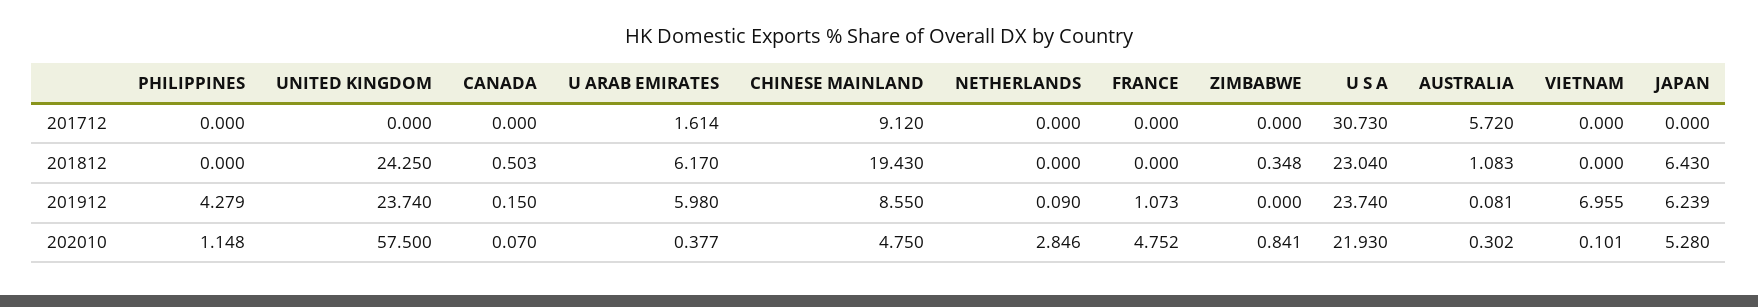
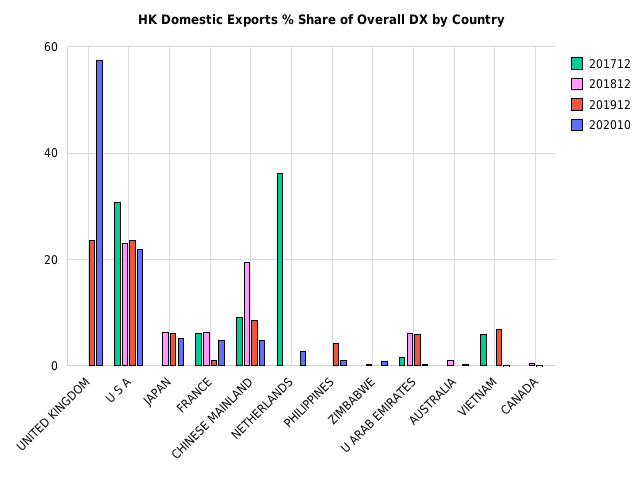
  {
    "201712": {
      "PHILIPPINES": 0,
      "UNITED KINGDOM": 0,
      "CANADA": 0,
      "U ARAB EMIRATES": 1.614,
      "CHINESE MAINLAND": 9.12,
-     "NETHERLANDS": 0,
+     "NETHERLANDS": 36,
-     "FRANCE": 0,
+     "FRANCE": 6,
      "ZIMBABWE": 0,
      "U S A": 30.73,
-     "AUSTRALIA": 5.72,
+     "AUSTRALIA": 0,
-     "VIETNAM": 0,
+     "VIETNAM": 6,
      "JAPAN": 0
    },
    "201812": {
      "PHILIPPINES": 0,
-     "UNITED KINGDOM": 24.25,
+     "UNITED KINGDOM": 0,
      "CANADA": 0.503,
      "U ARAB EMIRATES": 6.17,
      "CHINESE MAINLAND": 19.43,
      "NETHERLANDS": 0,
-     "FRANCE": 0,
+     "FRANCE": 6,
      "ZIMBABWE": 0.348,
      "U S A": 23.04,
      "AUSTRALIA": 1.083,
      "VIETNAM": 0,
      "JAPAN": 6.43
    },
    "201912": {
      "PHILIPPINES": 4.279,
      "UNITED KINGDOM": 23.74,
      "CANADA": 0.15,
      "U ARAB EMIRATES": 5.98,
      "CHINESE MAINLAND": 8.55,
      "NETHERLANDS": 0.09,
      "FRANCE": 1.073,
      "ZIMBABWE": 0,
      "U S A": 23.74,
      "AUSTRALIA": 0.081,
      "VIETNAM": 6.955,
      "JAPAN": 6.239
    },
    "202010": {
      "PHILIPPINES": 1.148,
      "UNITED KINGDOM": 57.5,
      "CANADA": 0.07,
      "U ARAB EMIRATES": 0.377,
      "CHINESE MAINLAND": 4.75,
      "NETHERLANDS": 2.846,
      "FRANCE": 4.752,
      "ZIMBABWE": 0.841,
      "U S A": 21.93,
      "AUSTRALIA": 0.302,
      "VIETNAM": 0.101,
      "JAPAN": 5.28
    }
  }

